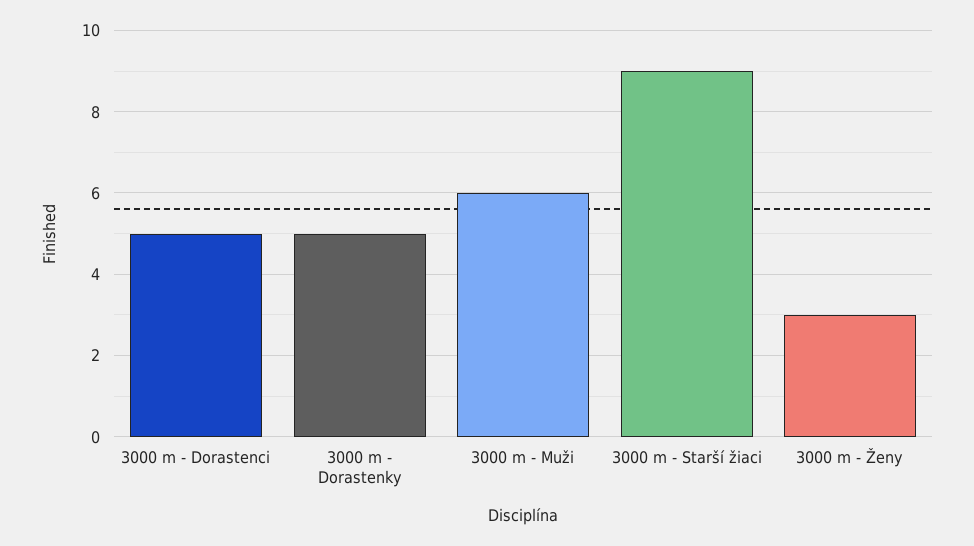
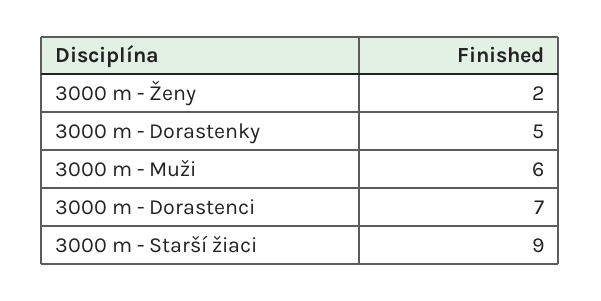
  {
-   "3000 m - Dorastenci": 5,
+   "3000 m - Dorastenci": 7,
    "3000 m - Dorastenky": 5,
    "3000 m - Muži": 6,
    "3000 m - Starší žiaci": 9,
-   "3000 m - Ženy": 3
+   "3000 m - Ženy": 2
  }

